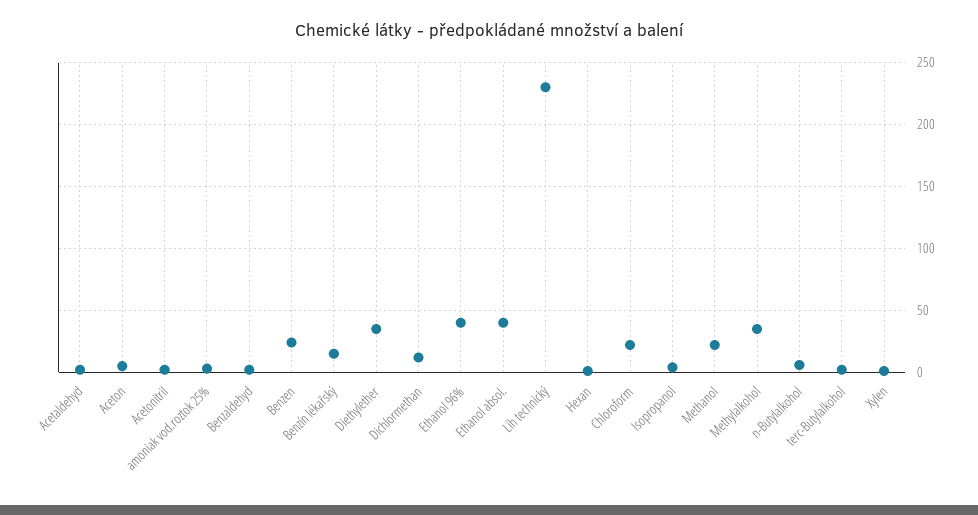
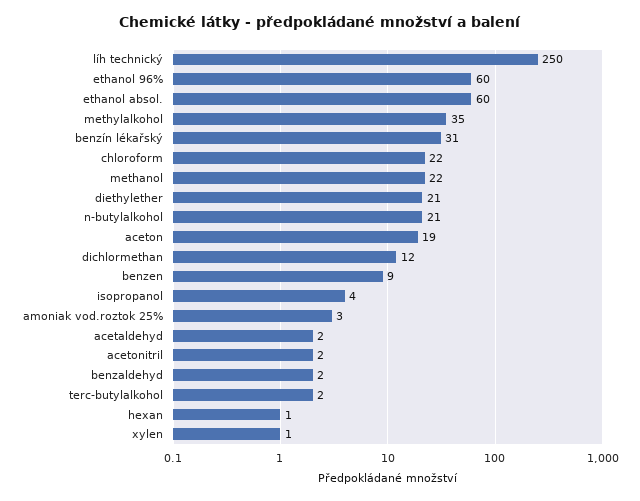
  {
    "Acetaldehyd": 2,
-   "Aceton": 5,
+   "Aceton": 19,
    "Acetonitril": 2,
    "amoniak vod.roztok 25%": 3,
    "Benzaldehyd": 2,
-   "Benzen": 25,
+   "Benzen": 9,
-   "Benzín lékařský": 15,
+   "Benzín lékařský": 31,
-   "Diethylether": 35,
+   "Diethylether": 21,
    "Dichlormethan": 12,
-   "Ethanol 96%": 40,
+   "Ethanol 96%": 60,
-   "Ethanol absol.": 40,
+   "Ethanol absol.": 60,
-   "Líh technický": 230,
+   "Líh technický": 250,
    "Hexan": 1,
    "Chloroform": 22,
    "Isopropanol": 4,
    "Methanol": 22,
    "Methylalkohol": 35,
-   "n-Butylalkohol": 5,
+   "n-Butylalkohol": 21,
    "terc-Butylalkohol": 2,
    "Xylen": 1
  }

